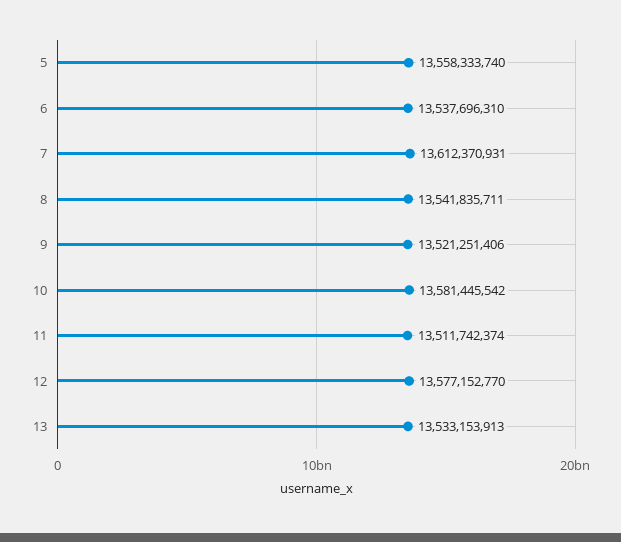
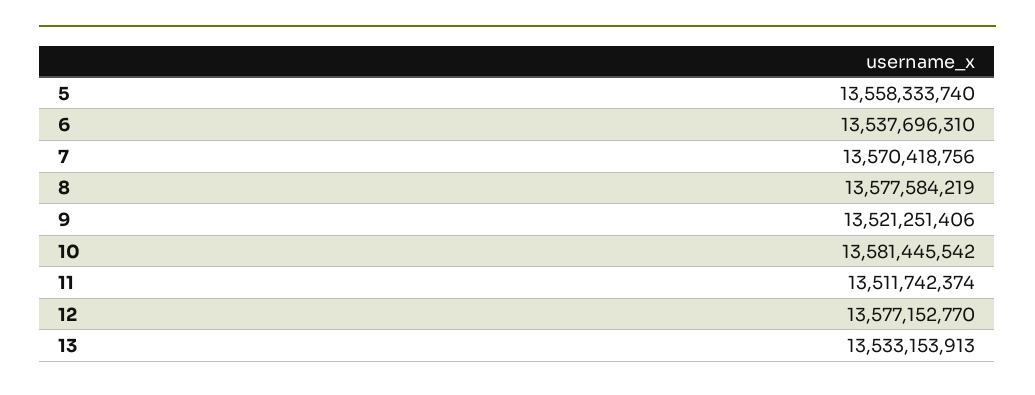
  {
    "5": 13558333740,
    "6": 13537696310,
-   "7": 13612370931,
+   "7": 13570418756,
-   "8": 13541835711,
+   "8": 13577584219,
    "9": 13521251406,
    "10": 13581445542,
    "11": 13511742374,
    "12": 13577152770,
    "13": 13533153913
  }

